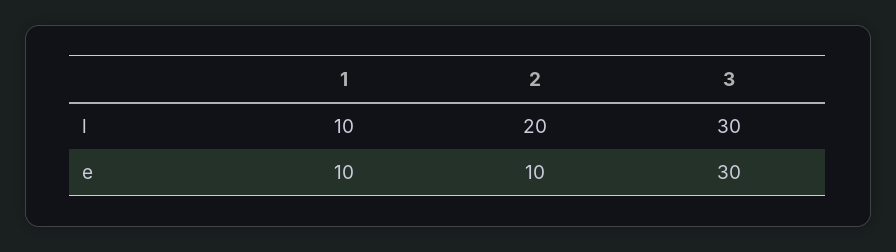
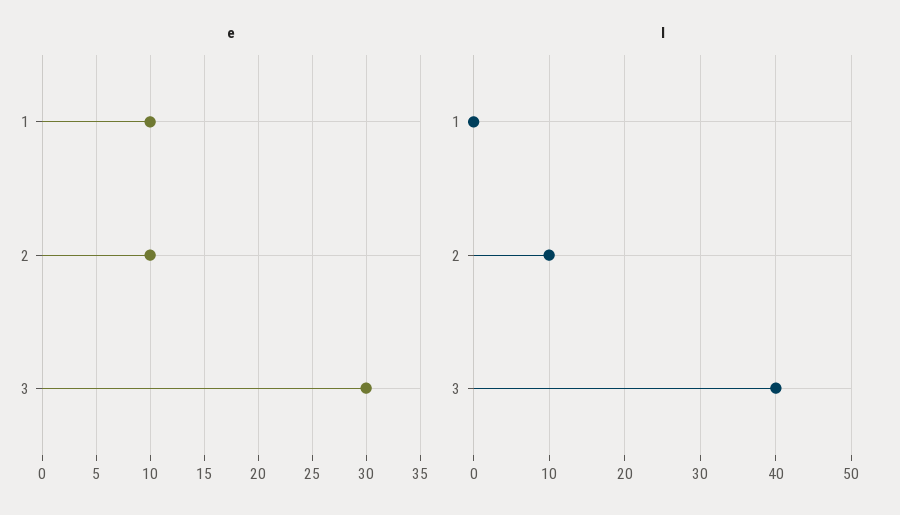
  {
    "l": {
-     "1": 10,
+     "1": 0,
-     "2": 20,
+     "2": 10,
-     "3": 30
+     "3": 40
    },
    "e": {
      "1": 10,
      "2": 10,
      "3": 30
    }
  }

